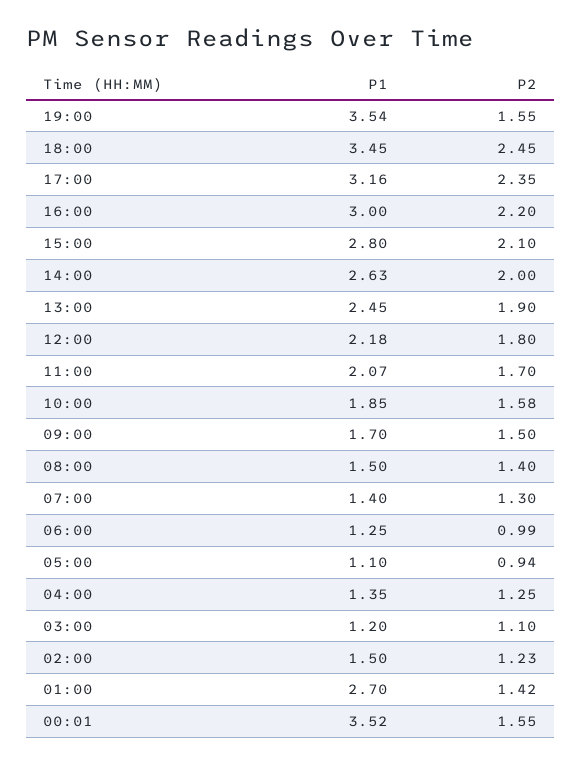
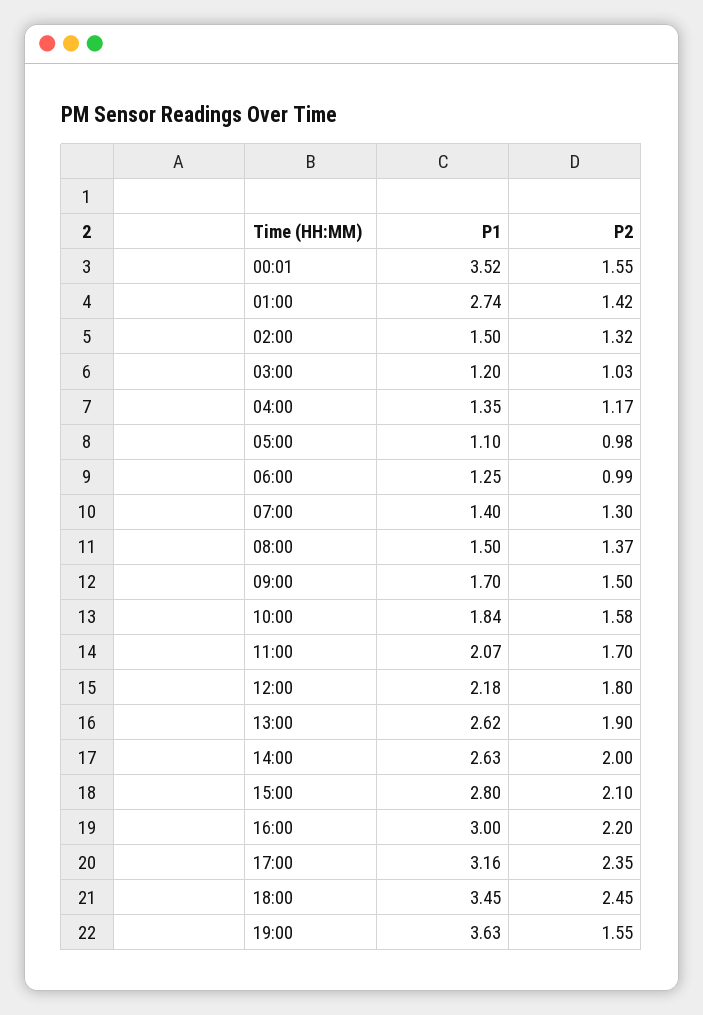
  {
    "P1": {
-     "19:00": 3.54,
+     "19:00": 3.63,
      "18:00": 3.45,
      "17:00": 3.16,
      "16:00": 3,
      "15:00": 2.8,
      "14:00": 2.63,
-     "13:00": 2.45,
+     "13:00": 2.62,
      "12:00": 2.18,
      "11:00": 2.07,
-     "10:00": 1.85,
+     "10:00": 1.84,
      "09:00": 1.7,
      "08:00": 1.5,
      "07:00": 1.4,
      "06:00": 1.25,
      "05:00": 1.1,
      "04:00": 1.35,
      "03:00": 1.2,
      "02:00": 1.5,
-     "01:00": 2.7,
+     "01:00": 2.74,
      "00:01": 3.52
    },
    "P2": {
      "19:00": 1.55,
      "18:00": 2.45,
      "17:00": 2.35,
      "16:00": 2.2,
      "15:00": 2.1,
      "14:00": 2,
      "13:00": 1.9,
      "12:00": 1.8,
      "11:00": 1.7,
      "10:00": 1.58,
      "09:00": 1.5,
-     "08:00": 1.4,
+     "08:00": 1.37,
      "07:00": 1.3,
      "06:00": 0.99,
-     "05:00": 0.94,
+     "05:00": 0.98,
-     "04:00": 1.25,
+     "04:00": 1.17,
-     "03:00": 1.1,
+     "03:00": 1.03,
-     "02:00": 1.23,
+     "02:00": 1.32,
      "01:00": 1.42,
      "00:01": 1.55
    }
  }

